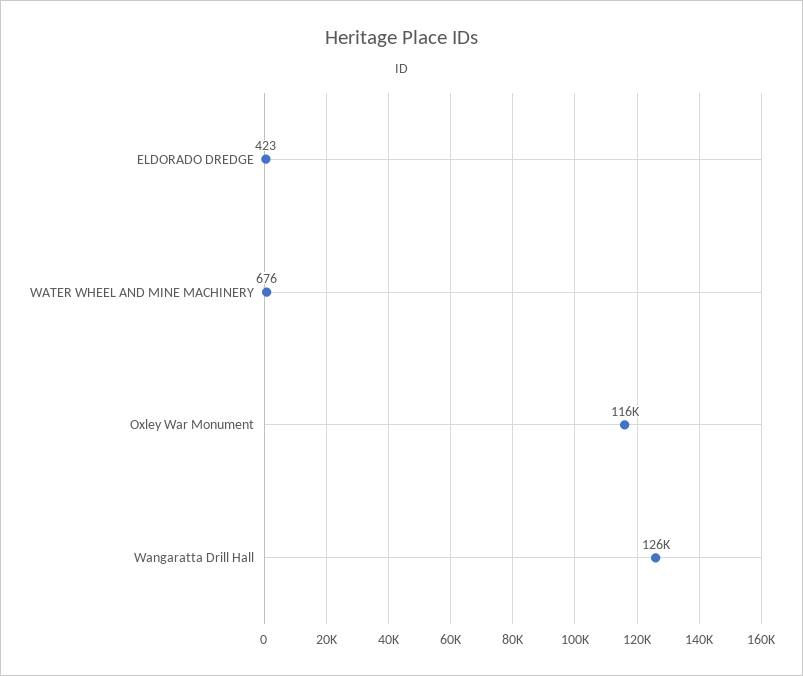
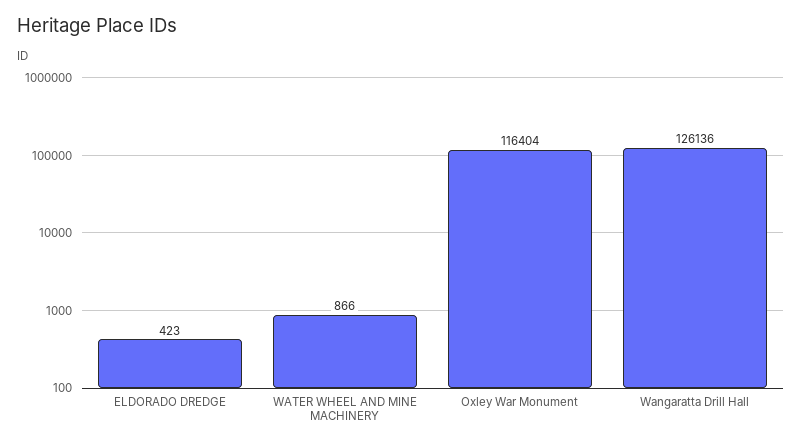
  {
    "ELDORADO DREDGE": 423,
-   "WATER WHEEL AND MINE MACHINERY": 676,
+   "WATER WHEEL AND MINE MACHINERY": 866,
    "Oxley War Monument": 116404,
    "Wangaratta Drill Hall": 126136
  }

